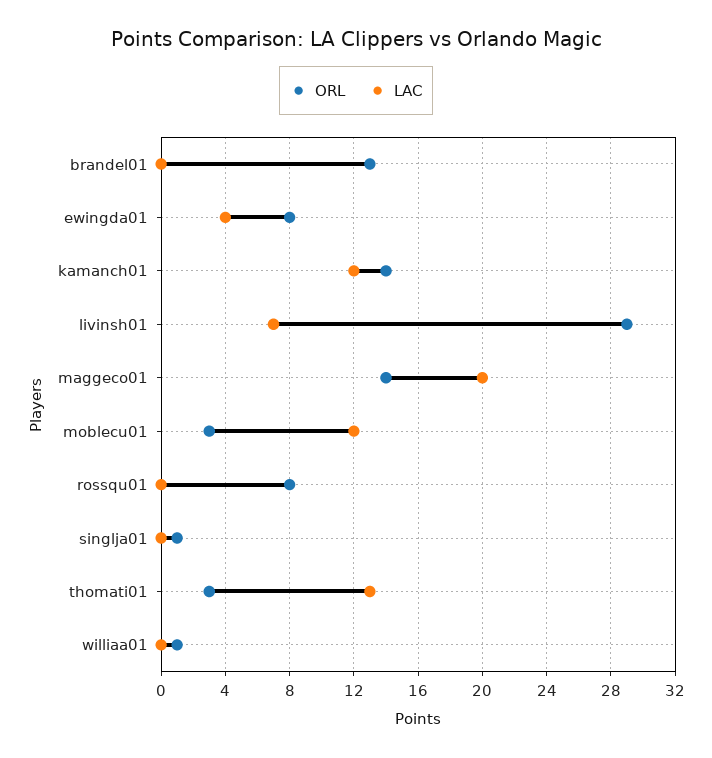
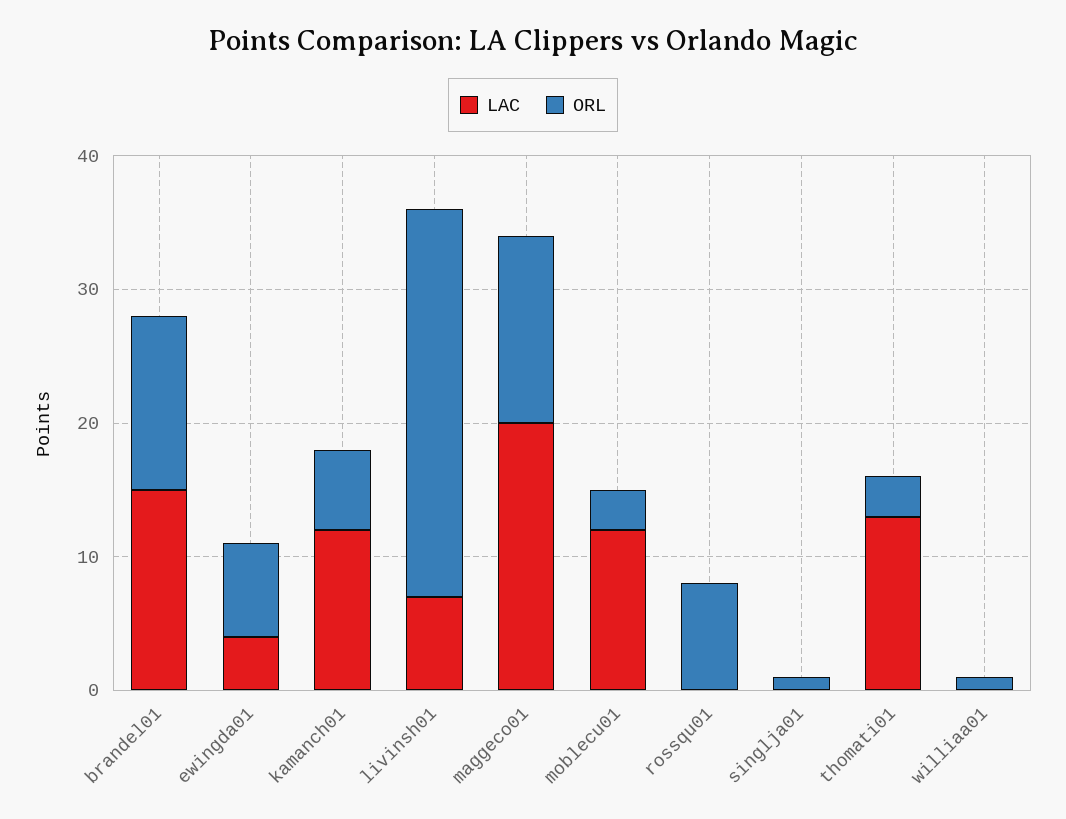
  {
    "ORL": {
      "brandel01": 13,
-     "ewingda01": 8,
+     "ewingda01": 7,
-     "kamanch01": 14,
+     "kamanch01": 6,
      "livinsh01": 29,
      "maggeco01": 14,
      "moblecu01": 3,
      "rossqu01": 8,
      "singlja01": 1,
      "thomati01": 3,
      "williaa01": 1
    },
    "LAC": {
-     "brandel01": 0,
+     "brandel01": 15,
      "ewingda01": 4,
      "kamanch01": 12,
      "livinsh01": 7,
      "maggeco01": 20,
      "moblecu01": 12,
      "rossqu01": 0,
      "singlja01": 0,
      "thomati01": 13,
      "williaa01": 0
    }
  }

